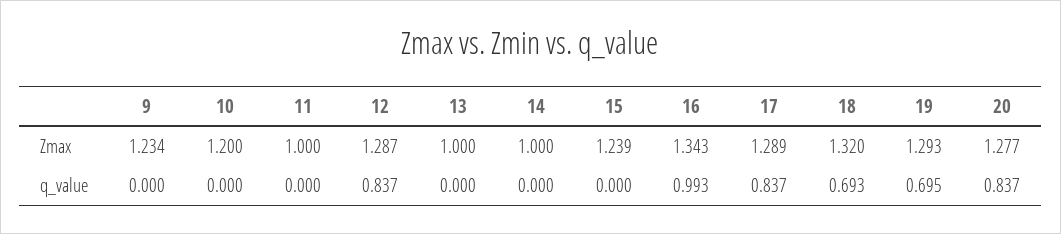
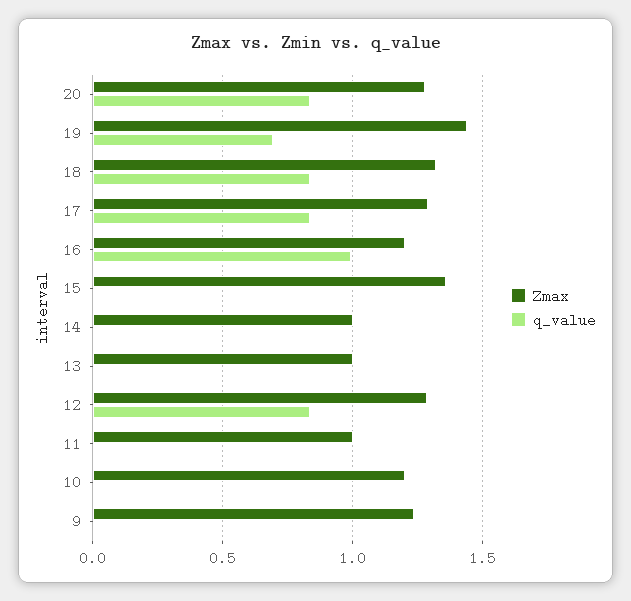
  {
    "Zmax": {
      "9": 1.234,
      "10": 1.2,
      "11": 1,
      "12": 1.287,
      "13": 1,
      "14": 1,
-     "15": 1.239,
+     "15": 1.35,
-     "16": 1.343,
+     "16": 1.2,
      "17": 1.289,
      "18": 1.32,
-     "19": 1.293,
+     "19": 1.45,
      "20": 1.277
    },
    "q_value": {
      "9": 0,
      "10": 0,
      "11": 0,
      "12": 0.837,
      "13": 0,
      "14": 0,
      "15": 0,
      "16": 0.993,
      "17": 0.837,
-     "18": 0.693,
+     "18": 0.85,
      "19": 0.695,
      "20": 0.837
    }
  }

